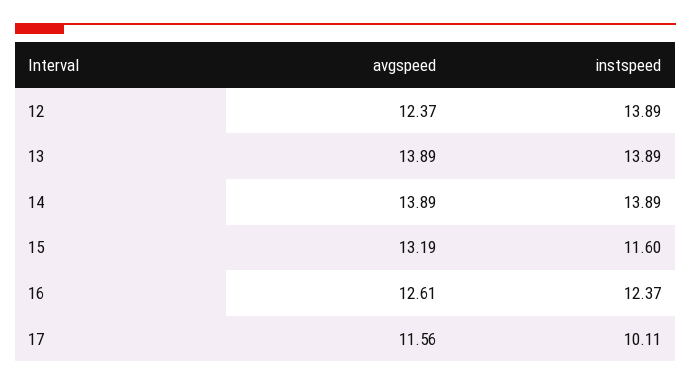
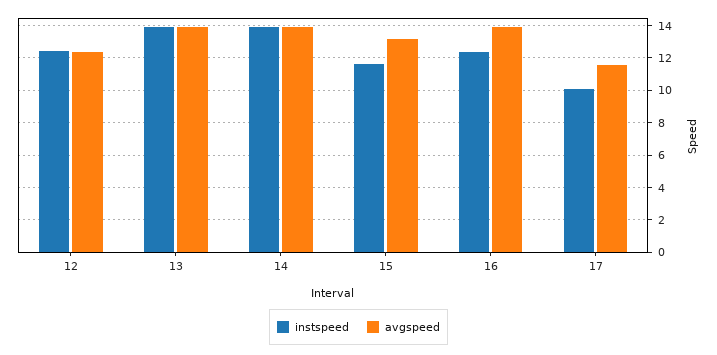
  {
    "avgspeed": {
      "12": 12.37,
      "13": 13.89,
      "14": 13.89,
      "15": 13.19,
-     "16": 12.61,
+     "16": 14,
      "17": 11.56
    },
    "instspeed": {
-     "12": 13.89,
+     "12": 12.5,
      "13": 13.89,
      "14": 13.89,
      "15": 11.6,
      "16": 12.37,
      "17": 10.11
    }
  }

